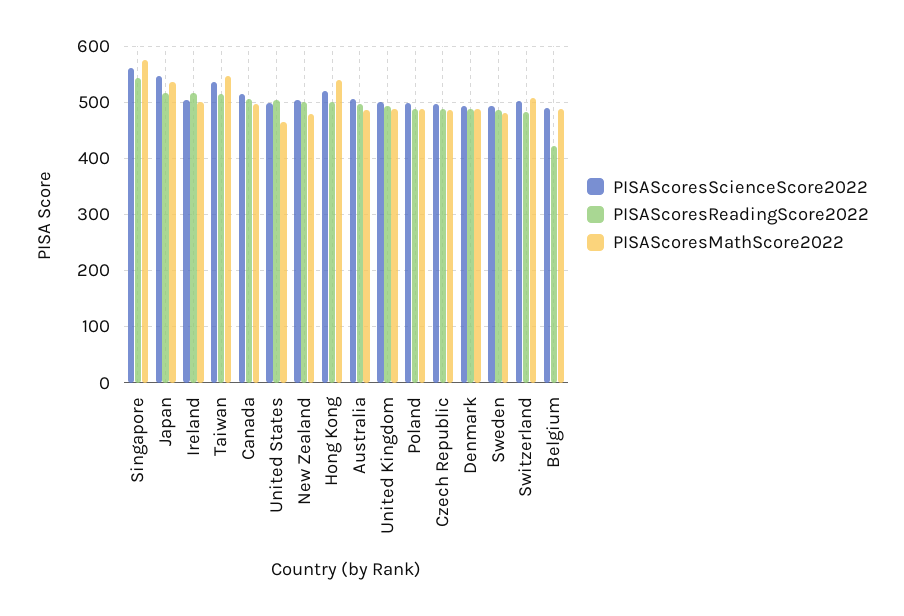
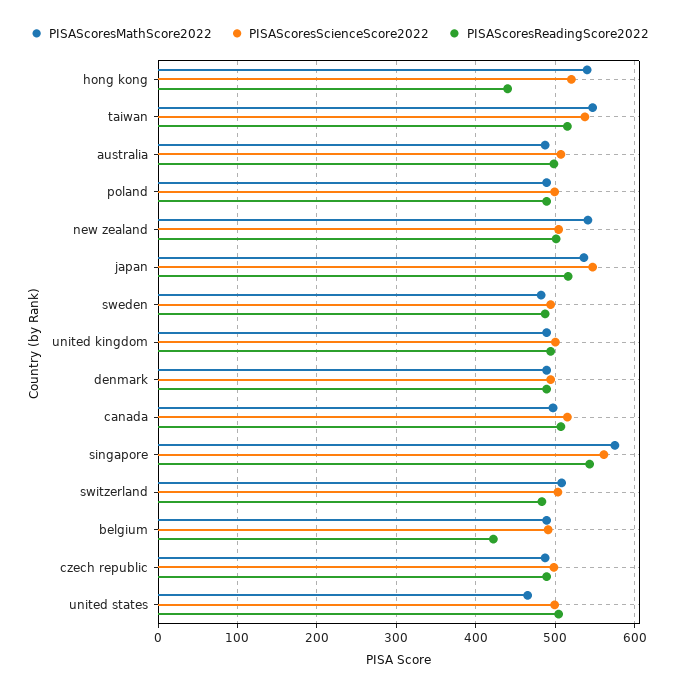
  {
    "PISAScoresScienceScore2022": {
      "Singapore": 560,
      "Japan": 550,
-     "Ireland": 500,
      "Taiwan": 540,
      "Canada": 520,
      "United States": 500,
      "New Zealand": 500,
      "Hong Kong": 520,
      "Australia": 510,
      "United Kingdom": 500,
      "Poland": 500,
      "Czech Republic": 500,
      "Denmark": 490,
      "Sweden": 490,
      "Switzerland": 500,
      "Belgium": 490
    },
    "PISAScoresReadingScore2022": {
      "Singapore": 540,
      "Japan": 520,
-     "Ireland": 520,
      "Taiwan": 520,
      "Canada": 510,
      "United States": 500,
      "New Zealand": 500,
-     "Hong Kong": 500,
+     "Hong Kong": 440,
      "Australia": 500,
      "United Kingdom": 490,
      "Poland": 490,
      "Czech Republic": 490,
      "Denmark": 490,
      "Sweden": 490,
      "Switzerland": 480,
      "Belgium": 420
    },
    "PISAScoresMathScore2022": {
      "Singapore": 580,
      "Japan": 540,
-     "Ireland": 500,
      "Taiwan": 550,
      "Canada": 500,
      "United States": 470,
-     "New Zealand": 480,
+     "New Zealand": 540,
      "Hong Kong": 540,
      "Australia": 490,
      "United Kingdom": 490,
      "Poland": 490,
      "Czech Republic": 490,
      "Denmark": 490,
      "Sweden": 480,
      "Switzerland": 510,
      "Belgium": 490
    }
  }

